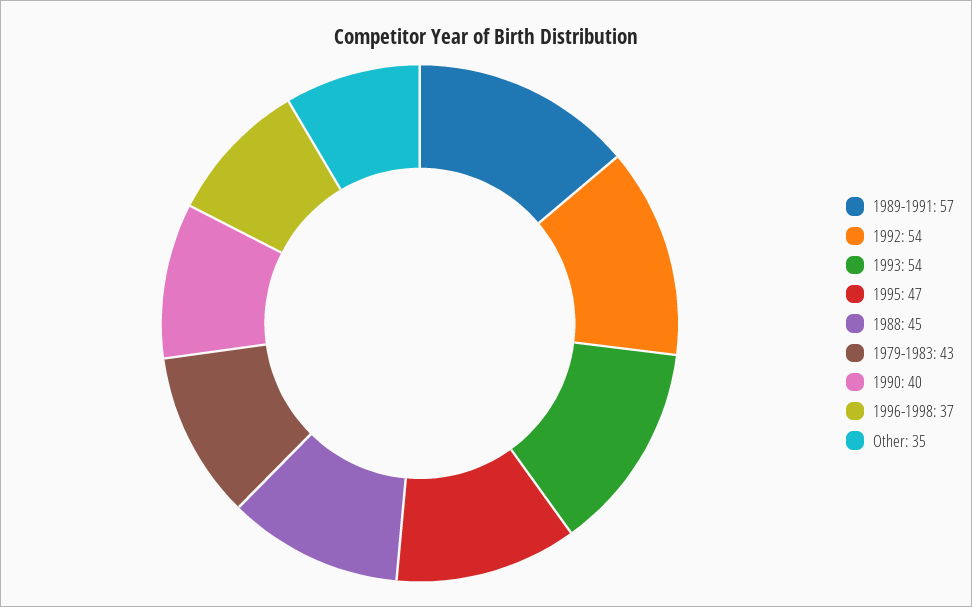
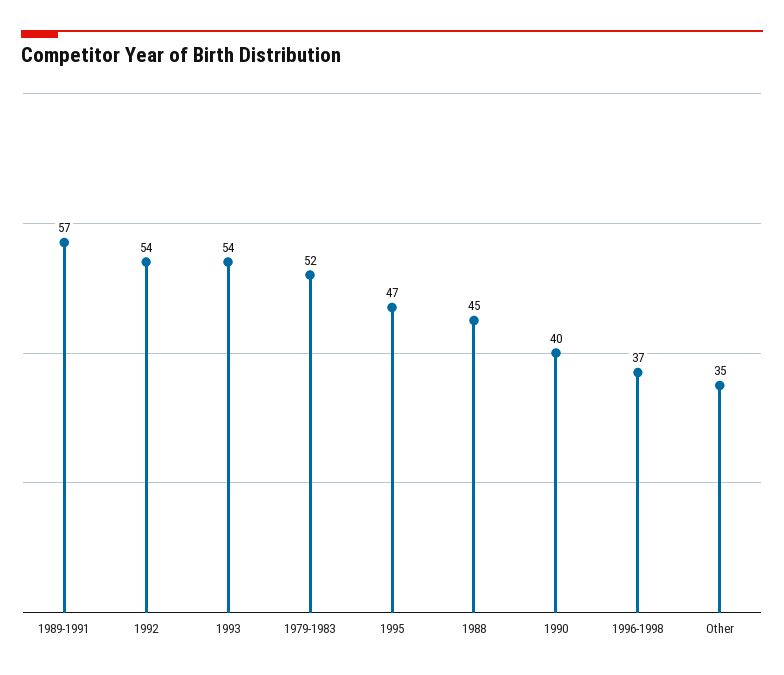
  {
    "1989-1991": 57,
    "1992": 54,
    "1993": 54,
    "1995": 47,
    "1988": 45,
-   "1979-1983": 43,
+   "1979-1983": 52,
    "1990": 40,
    "1996-1998": 37,
    "Other": 35
  }

